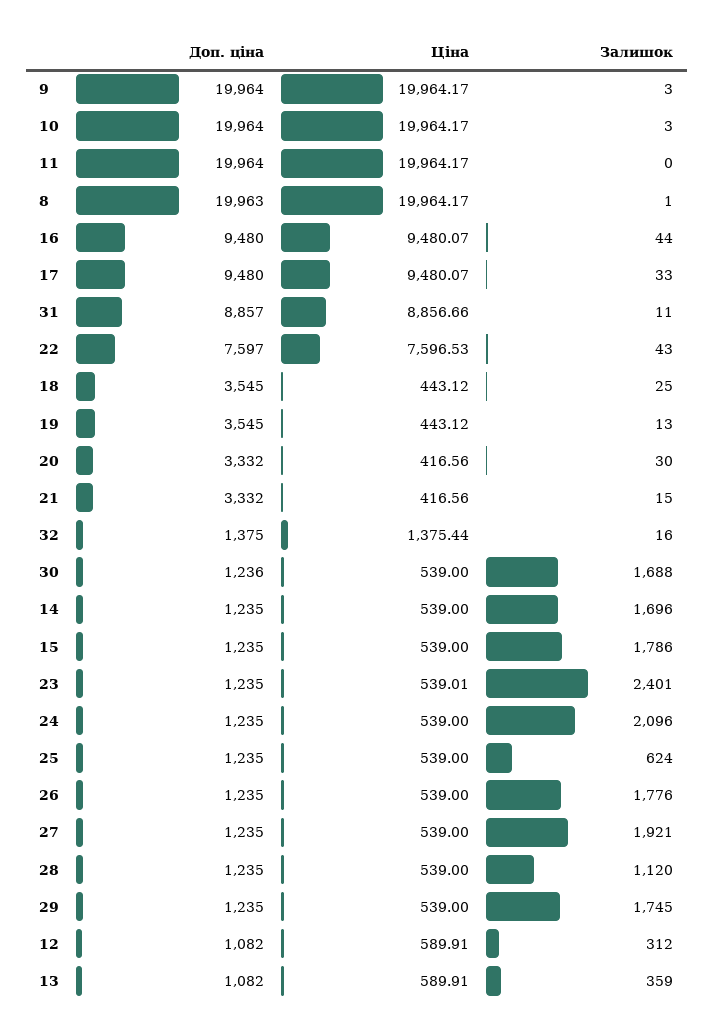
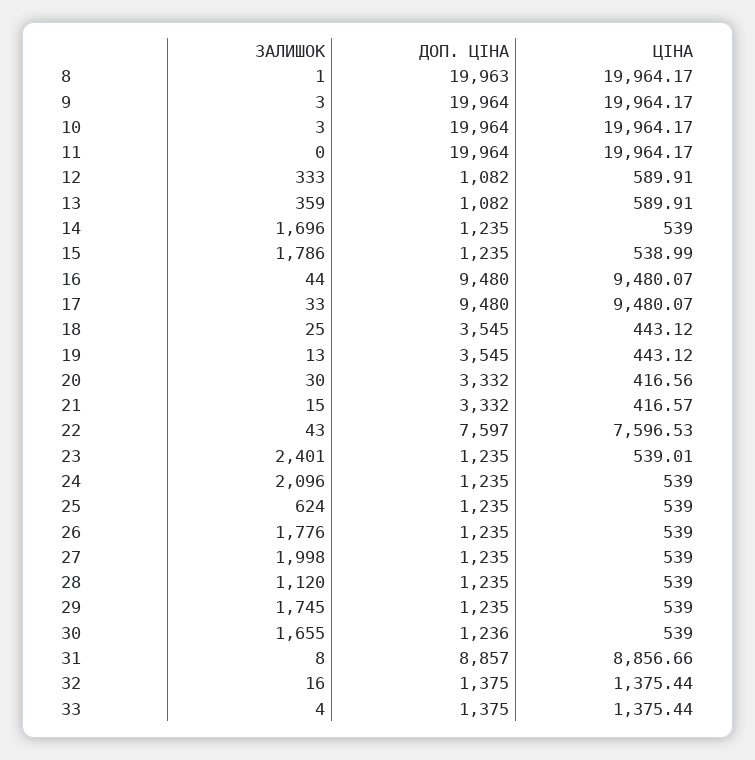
  {
    "Доп. ціна": {
      "9": 19964,
      "10": 19964,
      "11": 19964,
      "8": 19963,
      "16": 9480,
      "17": 9480,
      "31": 8857,
      "22": 7597,
      "18": 3545,
      "19": 3545,
      "20": 3332,
      "21": 3332,
      "32": 1375,
      "30": 1236,
      "14": 1235,
      "15": 1235,
      "23": 1235,
      "24": 1235,
      "25": 1235,
      "26": 1235,
      "27": 1235,
      "28": 1235,
      "29": 1235,
      "12": 1082,
-     "13": 1082
+     "13": 1082,
+     "33": 1375
    },
    "Ціна": {
      "9": 19964.17,
      "10": 19964.17,
      "11": 19964.17,
      "8": 19964.17,
      "16": 9480.07,
      "17": 9480.07,
      "31": 8856.66,
      "22": 7596.53,
      "18": 443.12,
      "19": 443.12,
      "20": 416.56,
-     "21": 416.56,
+     "21": 416.57,
      "32": 1375.44,
      "30": 539,
      "14": 539,
-     "15": 539,
+     "15": 538.99,
      "23": 539.01,
      "24": 539,
      "25": 539,
      "26": 539,
      "27": 539,
      "28": 539,
      "29": 539,
      "12": 589.91,
-     "13": 589.91
+     "13": 589.91,
+     "33": 1375.44
    },
    "Залишок": {
      "9": 3,
      "10": 3,
      "11": 0,
      "8": 1,
      "16": 44,
      "17": 33,
-     "31": 11,
+     "31": 8,
      "22": 43,
      "18": 25,
      "19": 13,
      "20": 30,
      "21": 15,
      "32": 16,
-     "30": 1688,
+     "30": 1655,
      "14": 1696,
      "15": 1786,
      "23": 2401,
      "24": 2096,
      "25": 624,
      "26": 1776,
-     "27": 1921,
+     "27": 1998,
      "28": 1120,
      "29": 1745,
-     "12": 312,
+     "12": 333,
-     "13": 359
+     "13": 359,
+     "33": 4
    }
  }

